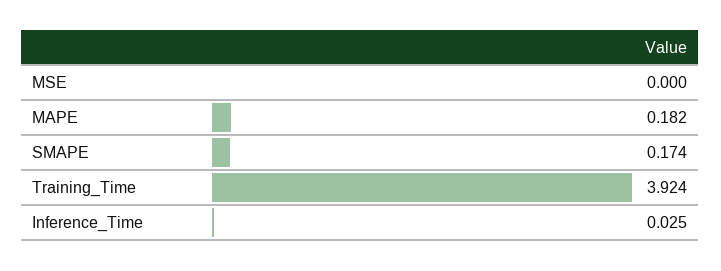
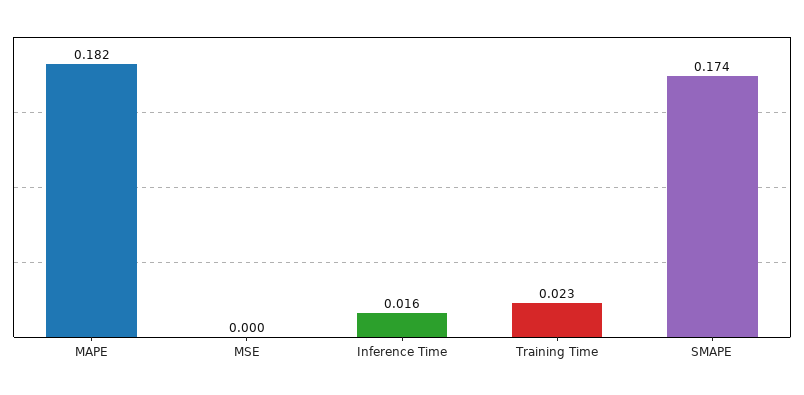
  {
    "MSE": 0,
    "MAPE": 0.182,
    "SMAPE": 0.174,
-   "Training_Time": 3.924,
+   "Training_Time": 0.023,
-   "Inference_Time": 0.025
+   "Inference_Time": 0.016
  }

